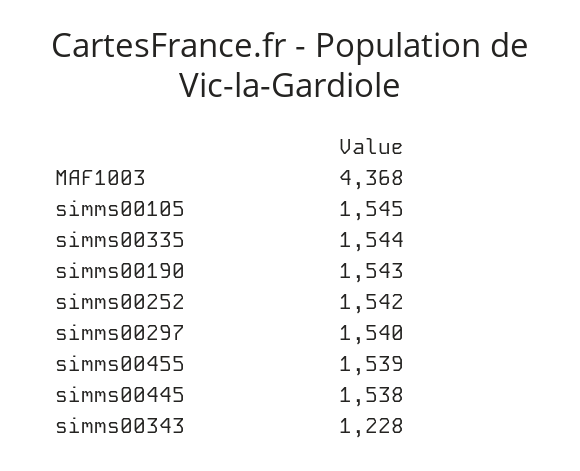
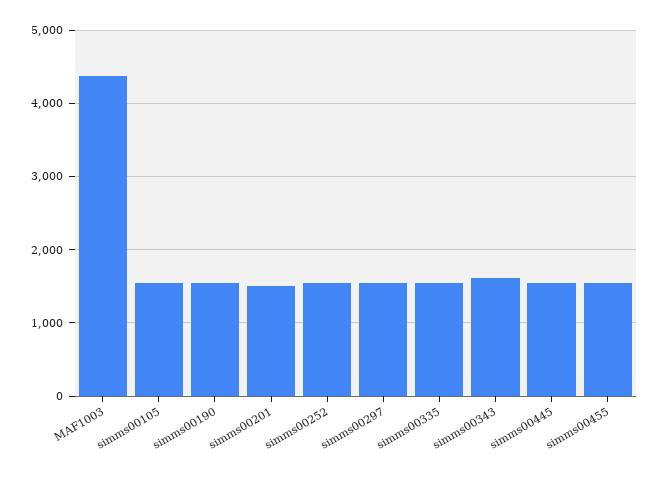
  {
    "MAF1003": 4368,
    "simms00105": 1545,
    "simms00335": 1544,
    "simms00190": 1543,
    "simms00252": 1542,
    "simms00297": 1540,
    "simms00455": 1539,
    "simms00445": 1538,
-   "simms00343": 1228
+   "simms00343": 1600,
+   "simms00201": 1500
  }

